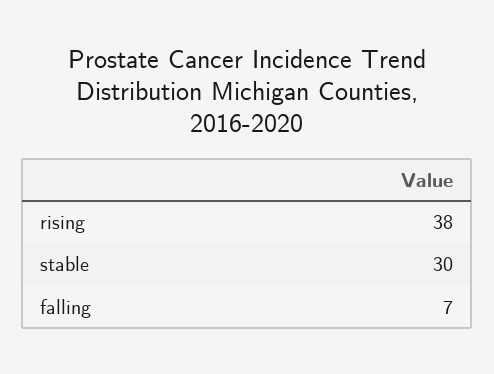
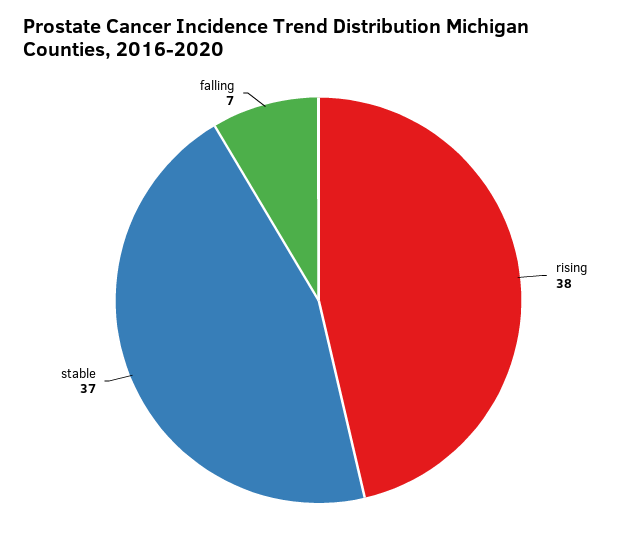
  {
    "rising": 38,
-   "stable": 30,
+   "stable": 37,
    "falling": 7
  }

